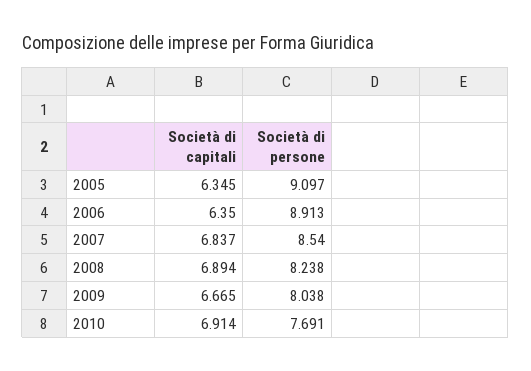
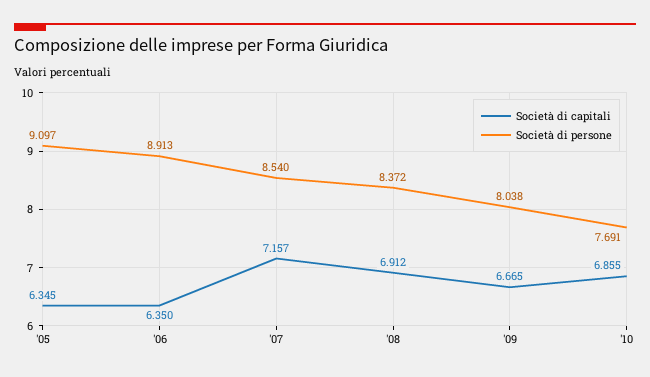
  {
    "Società di capitali": {
      "2005": 6.345,
      "2006": 6.35,
-     "2007": 6.837,
+     "2007": 7.157,
-     "2008": 6.894,
+     "2008": 6.912,
      "2009": 6.665,
-     "2010": 6.914
+     "2010": 6.855
    },
    "Società di persone": {
      "2005": 9.097,
      "2006": 8.913,
      "2007": 8.54,
-     "2008": 8.238,
+     "2008": 8.372,
      "2009": 8.038,
      "2010": 7.691
    }
  }

